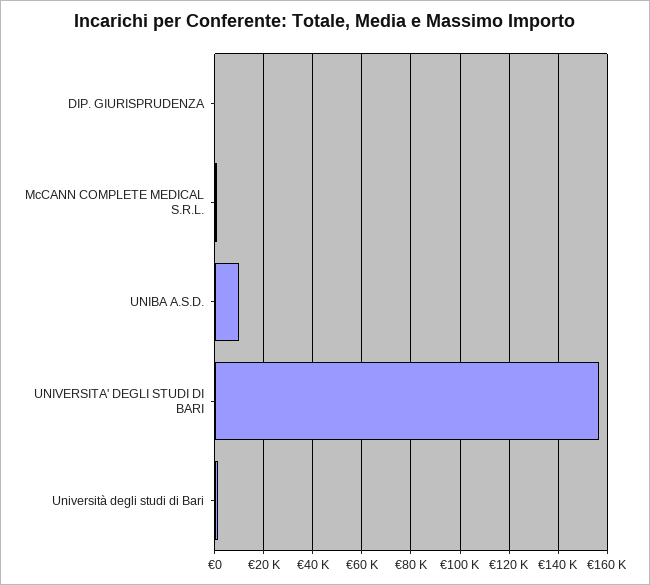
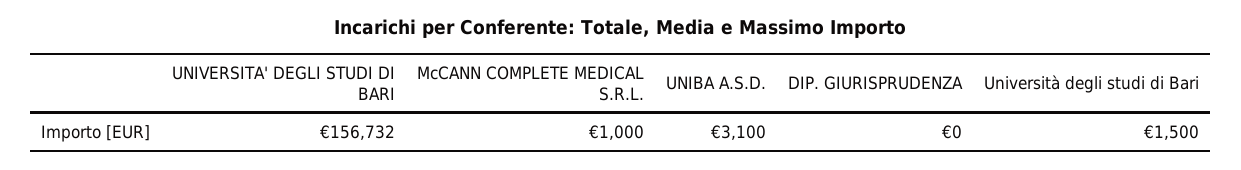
  {
    "DIP. GIURISPRUDENZA": 0,
    "McCANN COMPLETE MEDICAL S.R.L.": 1000,
-   "UNIBA A.S.D.": 10000,
+   "UNIBA A.S.D.": 3100,
    "UNIVERSITA' DEGLI STUDI DI BARI": 156732,
    "Università degli studi di Bari": 1500
  }

